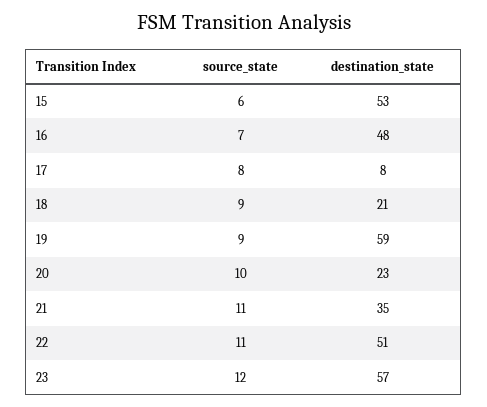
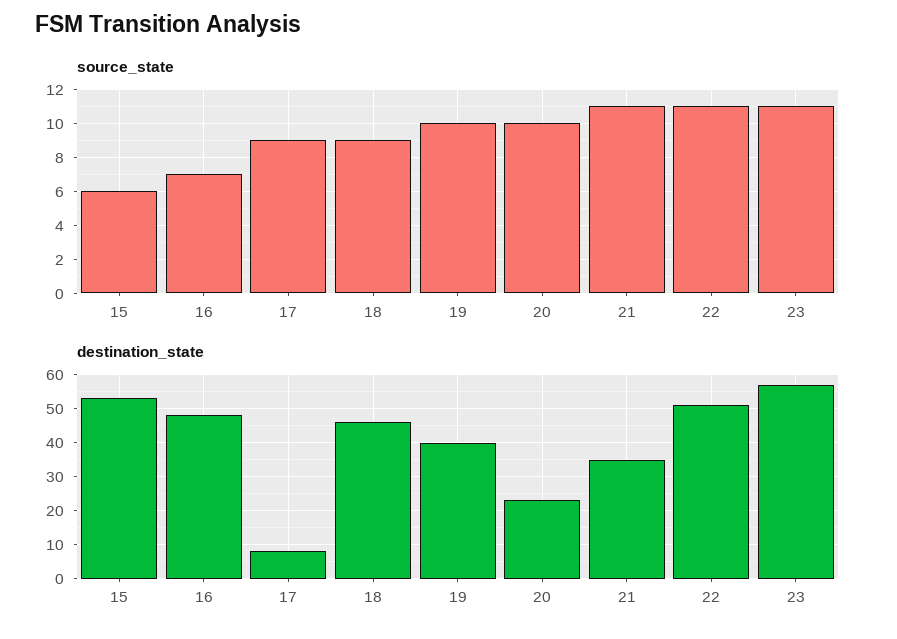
  {
    "source_state": {
      "15": 6,
      "16": 7,
-     "17": 8,
+     "17": 9,
      "18": 9,
-     "19": 9,
+     "19": 10,
      "20": 10,
      "21": 11,
      "22": 11,
-     "23": 12
+     "23": 11
    },
    "destination_state": {
      "15": 53,
      "16": 48,
      "17": 8,
-     "18": 21,
+     "18": 45,
-     "19": 59,
+     "19": 40,
      "20": 23,
      "21": 35,
      "22": 51,
      "23": 57
    }
  }

